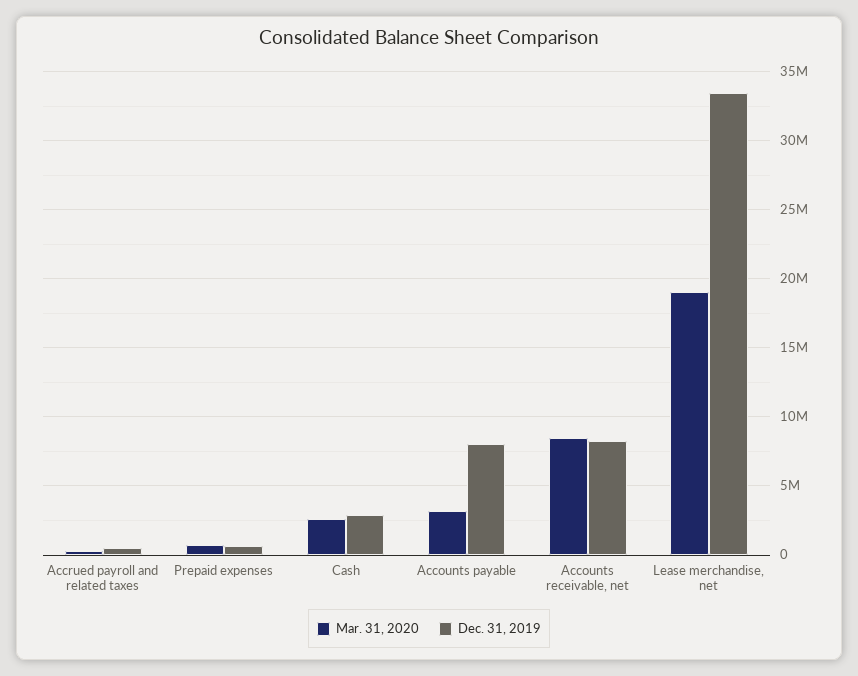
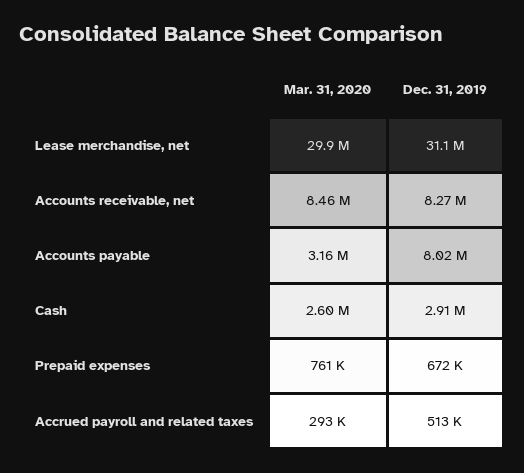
  {
    "Mar. 31, 2020": {
      "Accrued payroll and related taxes": 293000,
      "Prepaid expenses": 761000,
      "Cash": 2600000,
      "Accounts payable": 3160000,
      "Accounts receivable, net": 8460000,
-     "Lease merchandise, net": 19000000
+     "Lease merchandise, net": 29900000
    },
    "Dec. 31, 2019": {
      "Accrued payroll and related taxes": 513000,
      "Prepaid expenses": 672000,
      "Cash": 2910000,
      "Accounts payable": 8020000,
      "Accounts receivable, net": 8270000,
-     "Lease merchandise, net": 33500000
+     "Lease merchandise, net": 31100000
    }
  }

